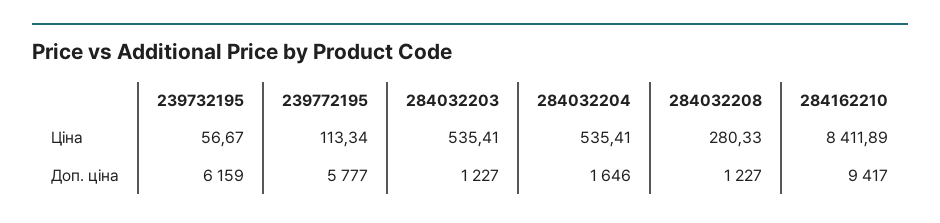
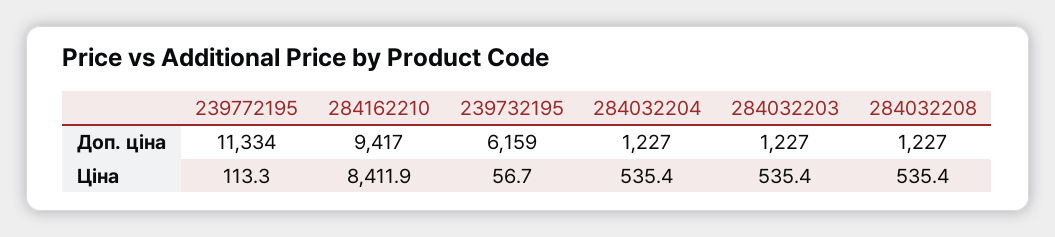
  {
    "239732195": {
      "Ціна": 56.67,
      "Доп. ціна": 6159
    },
    "239772195": {
      "Ціна": 113.34,
-     "Доп. ціна": 5777
+     "Доп. ціна": 11334
    },
    "284032203": {
      "Ціна": 535.41,
      "Доп. ціна": 1227
    },
    "284032204": {
      "Ціна": 535.41,
-     "Доп. ціна": 1646
+     "Доп. ціна": 1227
    },
    "284032208": {
-     "Ціна": 280.33,
+     "Ціна": 535.4,
      "Доп. ціна": 1227
    },
    "284162210": {
      "Ціна": 8411.89,
      "Доп. ціна": 9417
    }
  }

